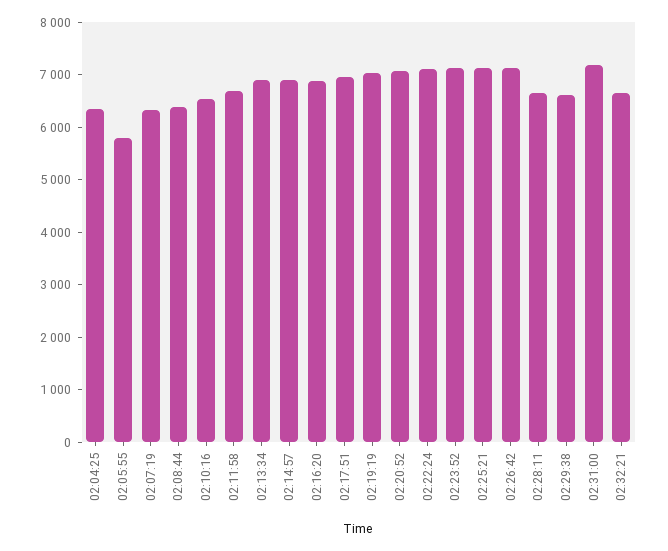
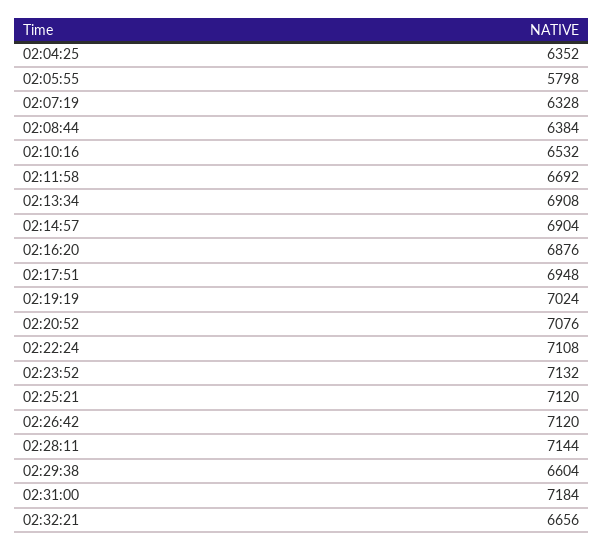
  {
    "02:04:25": 6352,
    "02:05:55": 5798,
    "02:07:19": 6328,
    "02:08:44": 6384,
    "02:10:16": 6532,
    "02:11:58": 6692,
    "02:13:34": 6908,
    "02:14:57": 6904,
    "02:16:20": 6876,
    "02:17:51": 6948,
    "02:19:19": 7024,
    "02:20:52": 7076,
    "02:22:24": 7108,
    "02:23:52": 7132,
    "02:25:21": 7120,
    "02:26:42": 7120,
-   "02:28:11": 6600,
+   "02:28:11": 7144,
    "02:29:38": 6604,
    "02:31:00": 7184,
    "02:32:21": 6656
  }

